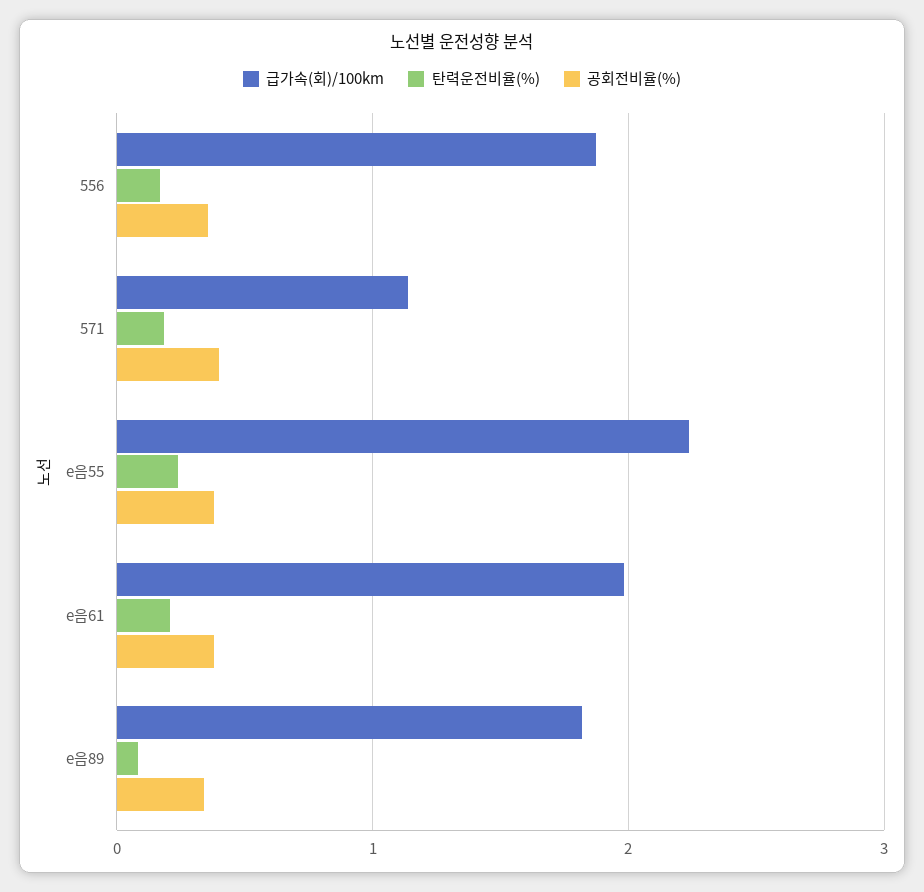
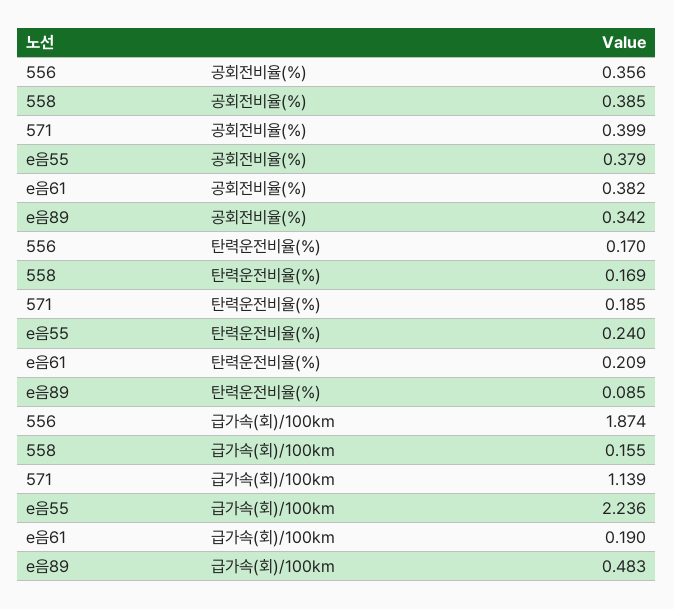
  {
    "급가속(회)/100km": {
      "556": 1.874,
      "571": 1.139,
      "e음55": 2.236,
-     "e음61": 2,
+     "e음61": 0.19,
-     "e음89": 1.8
+     "e음89": 0.483,
+     "558": 0.155
    },
    "탄력운전비율(%)": {
      "556": 0.17,
      "571": 0.185,
      "e음55": 0.24,
      "e음61": 0.209,
-     "e음89": 0.085
+     "e음89": 0.085,
+     "558": 0.169
    },
    "공회전비율(%)": {
      "556": 0.356,
      "571": 0.399,
      "e음55": 0.379,
      "e음61": 0.382,
-     "e음89": 0.342
+     "e음89": 0.342,
+     "558": 0.385
    }
  }

